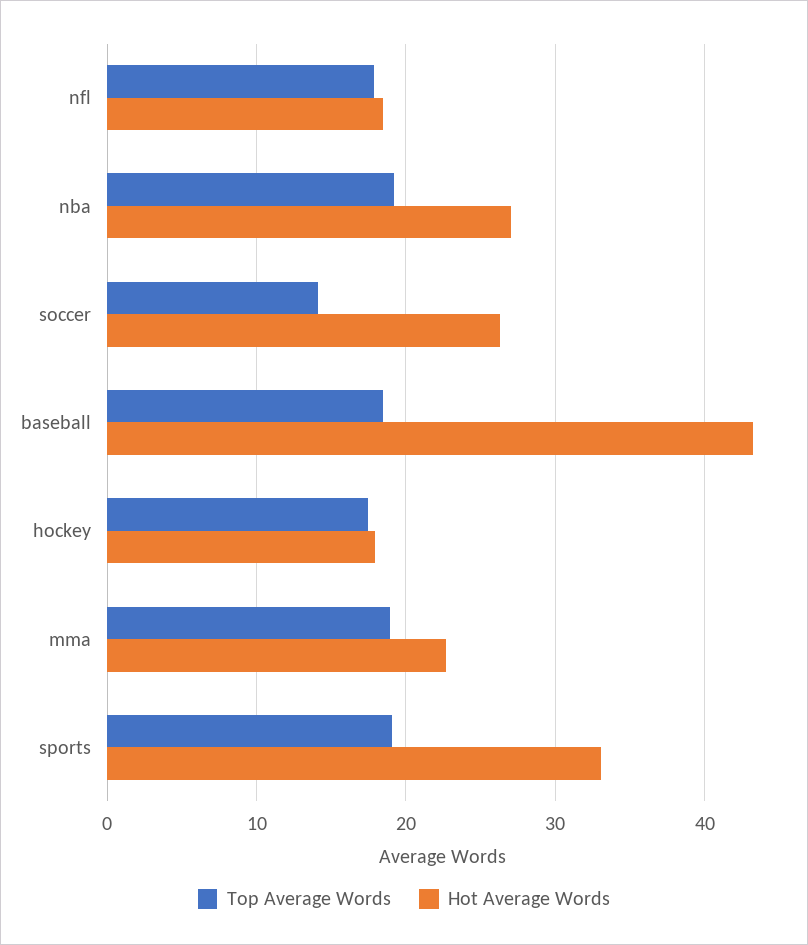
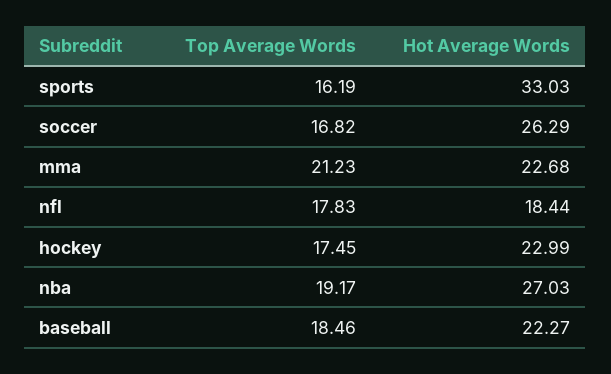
  {
    "Top Average Words": {
      "nfl": 17.83,
      "nba": 19.17,
-     "soccer": 14,
+     "soccer": 16.82,
      "baseball": 18.46,
      "hockey": 17.45,
-     "mma": 19,
+     "mma": 21.23,
-     "sports": 19
+     "sports": 16.19
    },
    "Hot Average Words": {
      "nfl": 18.44,
      "nba": 27.03,
      "soccer": 26.29,
-     "baseball": 43,
+     "baseball": 22.27,
-     "hockey": 18,
+     "hockey": 22.99,
      "mma": 22.68,
      "sports": 33.03
    }
  }

